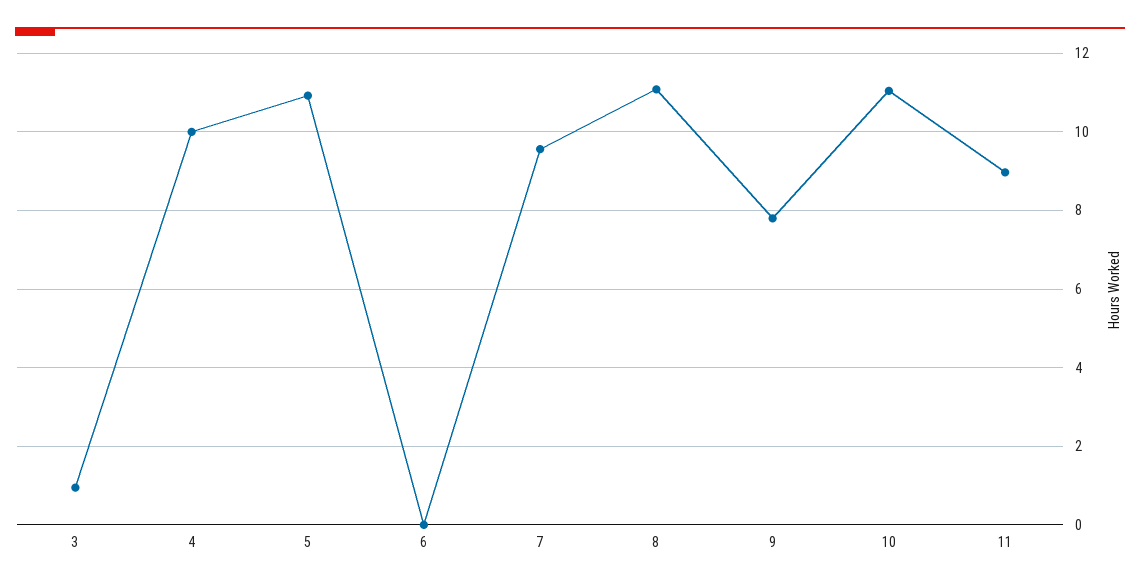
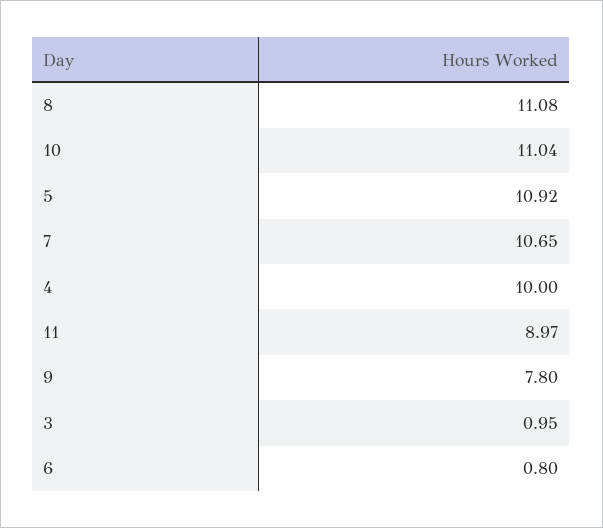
  {
    "3": 0.95,
    "4": 10,
    "5": 10.92,
-   "6": 0,
+   "6": 0.8,
-   "7": 9.6,
+   "7": 10.65,
    "8": 11.08,
    "9": 7.8,
    "10": 11.04,
    "11": 8.97
  }

